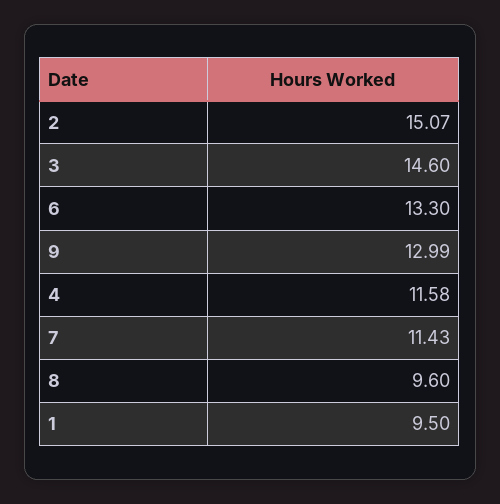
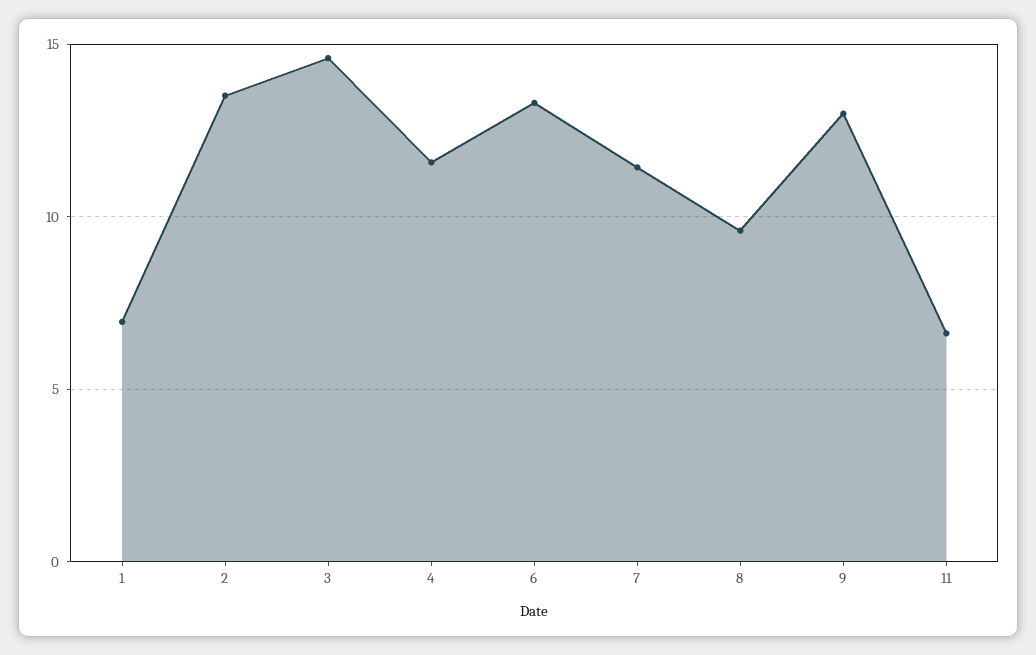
  {
-   "2": 15.07,
+   "2": 13.5,
    "3": 14.6,
    "6": 13.3,
    "9": 12.99,
    "4": 11.58,
    "7": 11.43,
    "8": 9.6,
-   "1": 9.5
+   "1": 7,
+   "11": 6.5
  }

